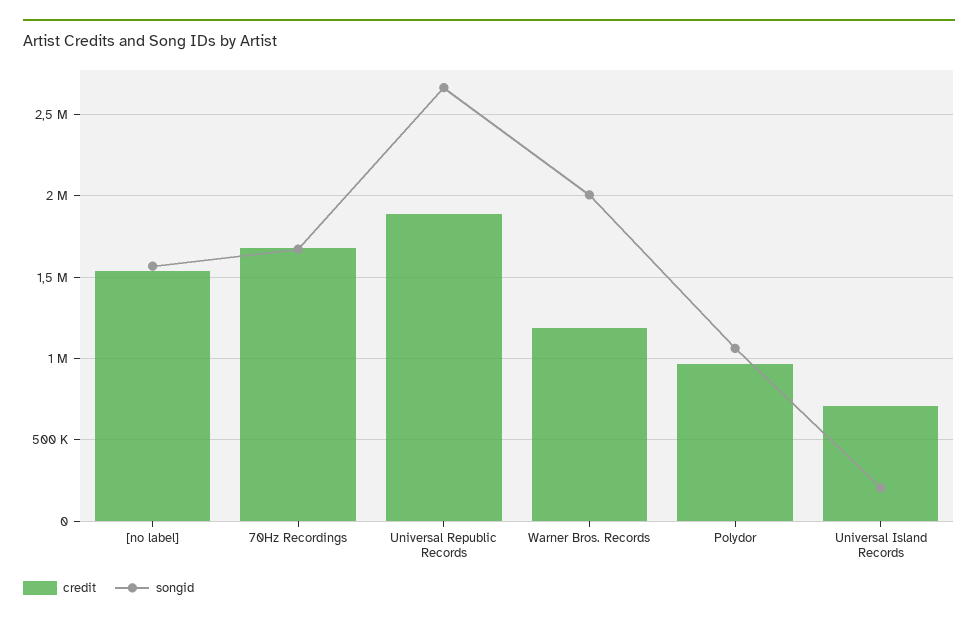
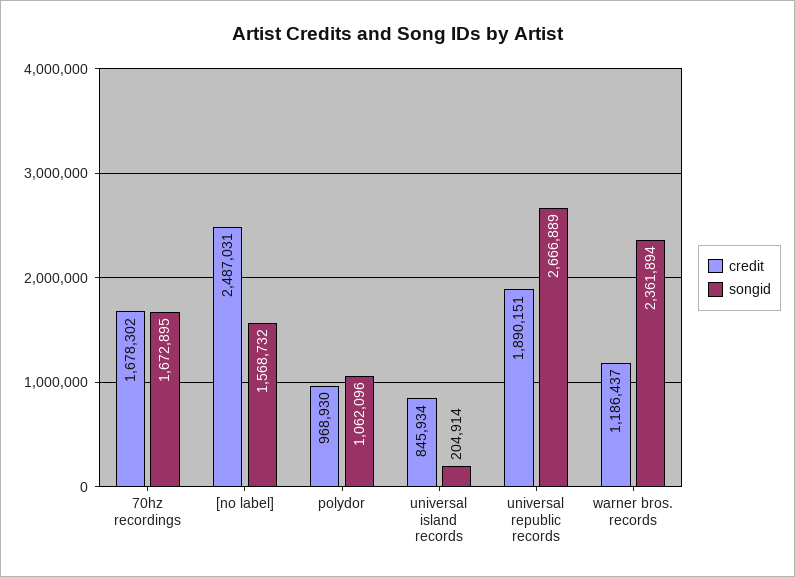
  {
    "credit": {
-     "[no label]": 1550000,
+     "[no label]": 2487031,
      "70Hz Recordings": 1678302,
      "Universal Republic Records": 1890151,
      "Warner Bros. Records": 1186437,
      "Polydor": 968930,
-     "Universal Island Records": 700000
+     "Universal Island Records": 845934
    },
    "songid": {
      "[no label]": 1568732,
      "70Hz Recordings": 1672895,
      "Universal Republic Records": 2666889,
-     "Warner Bros. Records": 2000000,
+     "Warner Bros. Records": 2361894,
      "Polydor": 1062096,
      "Universal Island Records": 204914
    }
  }

